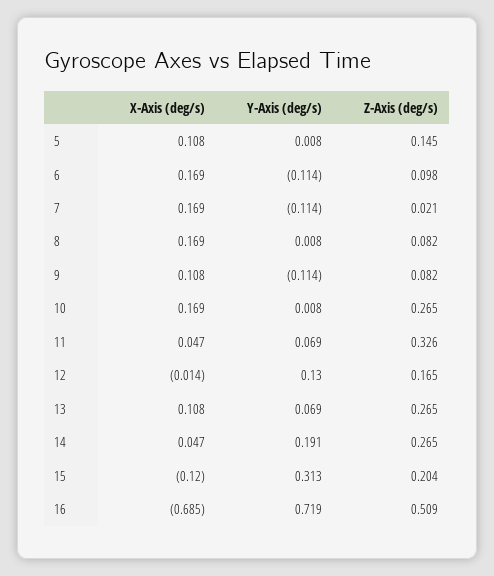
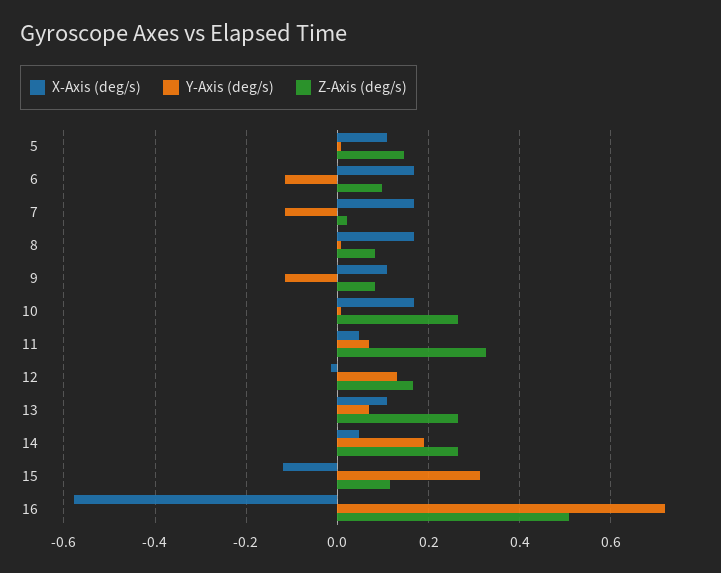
  {
    "X-Axis (deg/s)": {
      "5": 0.108,
      "6": 0.169,
      "7": 0.169,
      "8": 0.169,
      "9": 0.108,
      "10": 0.169,
      "11": 0.047,
      "12": -0.014,
      "13": 0.108,
      "14": 0.047,
      "15": -0.12,
-     "16": -0.685
+     "16": -0.58
    },
    "Y-Axis (deg/s)": {
      "5": 0.008,
      "6": -0.114,
      "7": -0.114,
      "8": 0.008,
      "9": -0.114,
      "10": 0.008,
      "11": 0.069,
      "12": 0.13,
      "13": 0.069,
      "14": 0.191,
      "15": 0.313,
      "16": 0.719
    },
    "Z-Axis (deg/s)": {
      "5": 0.145,
      "6": 0.098,
      "7": 0.021,
      "8": 0.082,
      "9": 0.082,
      "10": 0.265,
      "11": 0.326,
      "12": 0.165,
      "13": 0.265,
      "14": 0.265,
-     "15": 0.204,
+     "15": 0.12,
      "16": 0.509
    }
  }

